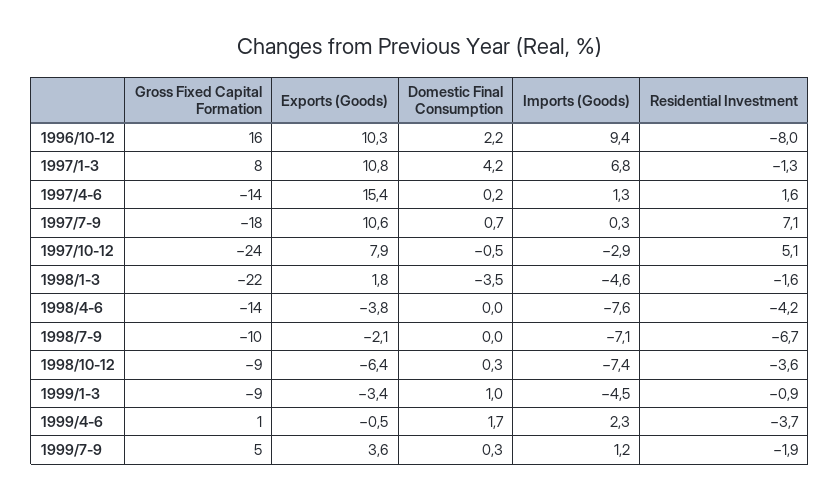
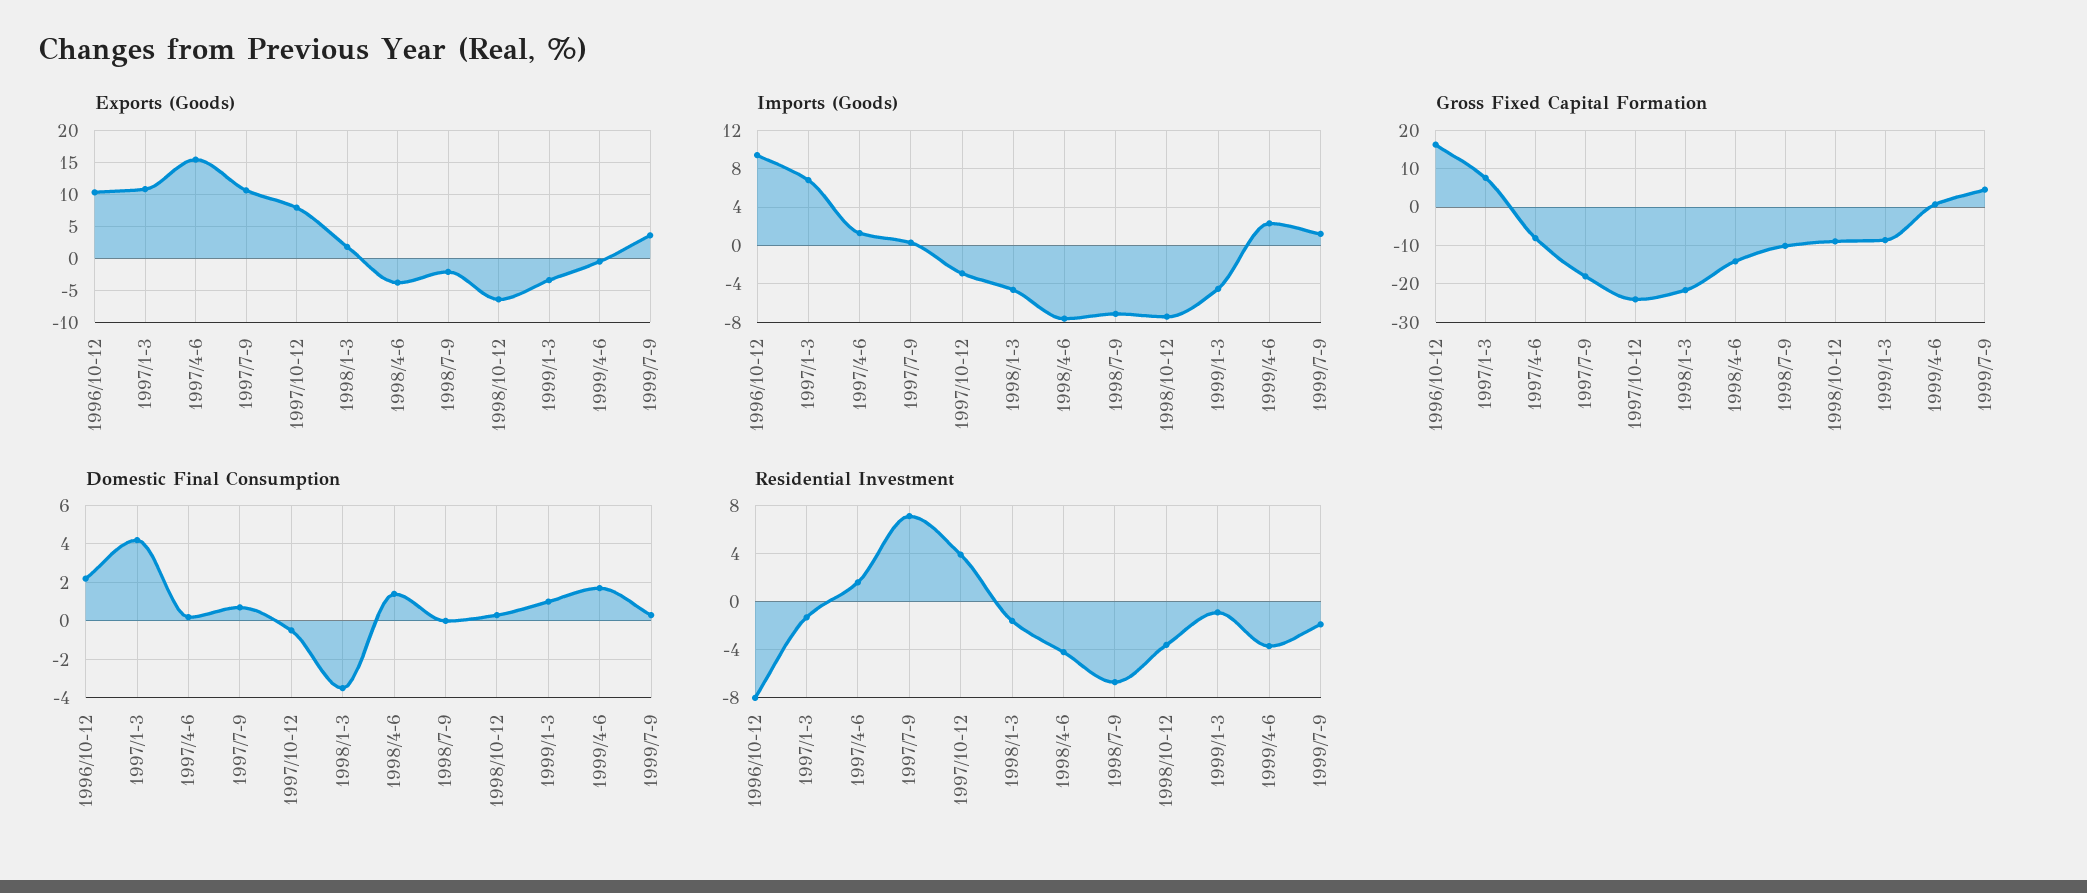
  {
    "Gross Fixed Capital Formation": {
      "1996/10-12": 16,
      "1997/1-3": 8,
-     "1997/4-6": -14,
+     "1997/4-6": -8,
      "1997/7-9": -18,
      "1997/10-12": -24,
      "1998/1-3": -22,
      "1998/4-6": -14,
      "1998/7-9": -10,
      "1998/10-12": -9,
      "1999/1-3": -9,
      "1999/4-6": 1,
      "1999/7-9": 5
    },
    "Exports (Goods)": {
      "1996/10-12": 10.3,
      "1997/1-3": 10.8,
      "1997/4-6": 15.4,
      "1997/7-9": 10.6,
      "1997/10-12": 7.9,
      "1998/1-3": 1.8,
      "1998/4-6": -3.8,
      "1998/7-9": -2.1,
      "1998/10-12": -6.4,
      "1999/1-3": -3.4,
      "1999/4-6": -0.5,
      "1999/7-9": 3.6
    },
    "Domestic Final Consumption": {
      "1996/10-12": 2.2,
      "1997/1-3": 4.2,
      "1997/4-6": 0.2,
      "1997/7-9": 0.7,
      "1997/10-12": -0.5,
      "1998/1-3": -3.5,
-     "1998/4-6": 0,
+     "1998/4-6": 1.5,
      "1998/7-9": 0,
      "1998/10-12": 0.3,
      "1999/1-3": 1,
      "1999/4-6": 1.7,
      "1999/7-9": 0.3
    },
    "Imports (Goods)": {
      "1996/10-12": 9.4,
      "1997/1-3": 6.8,
      "1997/4-6": 1.3,
      "1997/7-9": 0.3,
      "1997/10-12": -2.9,
      "1998/1-3": -4.6,
      "1998/4-6": -7.6,
      "1998/7-9": -7.1,
      "1998/10-12": -7.4,
      "1999/1-3": -4.5,
      "1999/4-6": 2.3,
      "1999/7-9": 1.2
    },
    "Residential Investment": {
      "1996/10-12": -8,
      "1997/1-3": -1.3,
      "1997/4-6": 1.6,
      "1997/7-9": 7.1,
-     "1997/10-12": 5.1,
+     "1997/10-12": 4,
      "1998/1-3": -1.6,
      "1998/4-6": -4.2,
      "1998/7-9": -6.7,
      "1998/10-12": -3.6,
      "1999/1-3": -0.9,
      "1999/4-6": -3.7,
      "1999/7-9": -1.9
    }
  }

